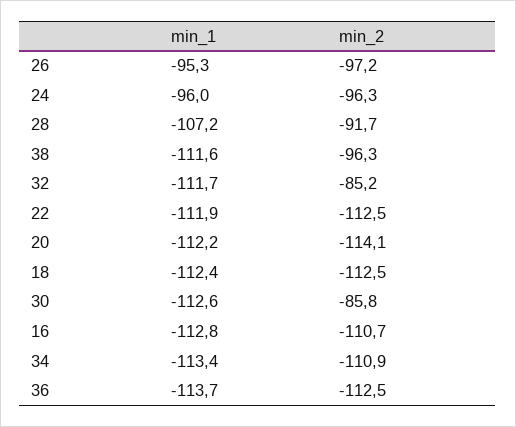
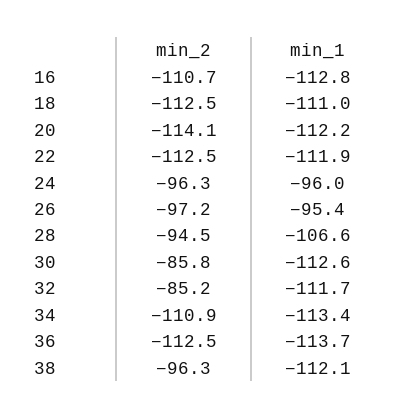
  {
    "min_1": {
-     "26": -95.3,
+     "26": -95.4,
      "24": -96,
-     "28": -107.2,
+     "28": -106.6,
-     "38": -111.6,
+     "38": -112.1,
      "32": -111.7,
      "22": -111.9,
      "20": -112.2,
-     "18": -112.4,
+     "18": -111,
      "30": -112.6,
      "16": -112.8,
      "34": -113.4,
      "36": -113.7
    },
    "min_2": {
      "26": -97.2,
      "24": -96.3,
-     "28": -91.7,
+     "28": -94.5,
      "38": -96.3,
      "32": -85.2,
      "22": -112.5,
      "20": -114.1,
      "18": -112.5,
      "30": -85.8,
      "16": -110.7,
      "34": -110.9,
      "36": -112.5
    }
  }

